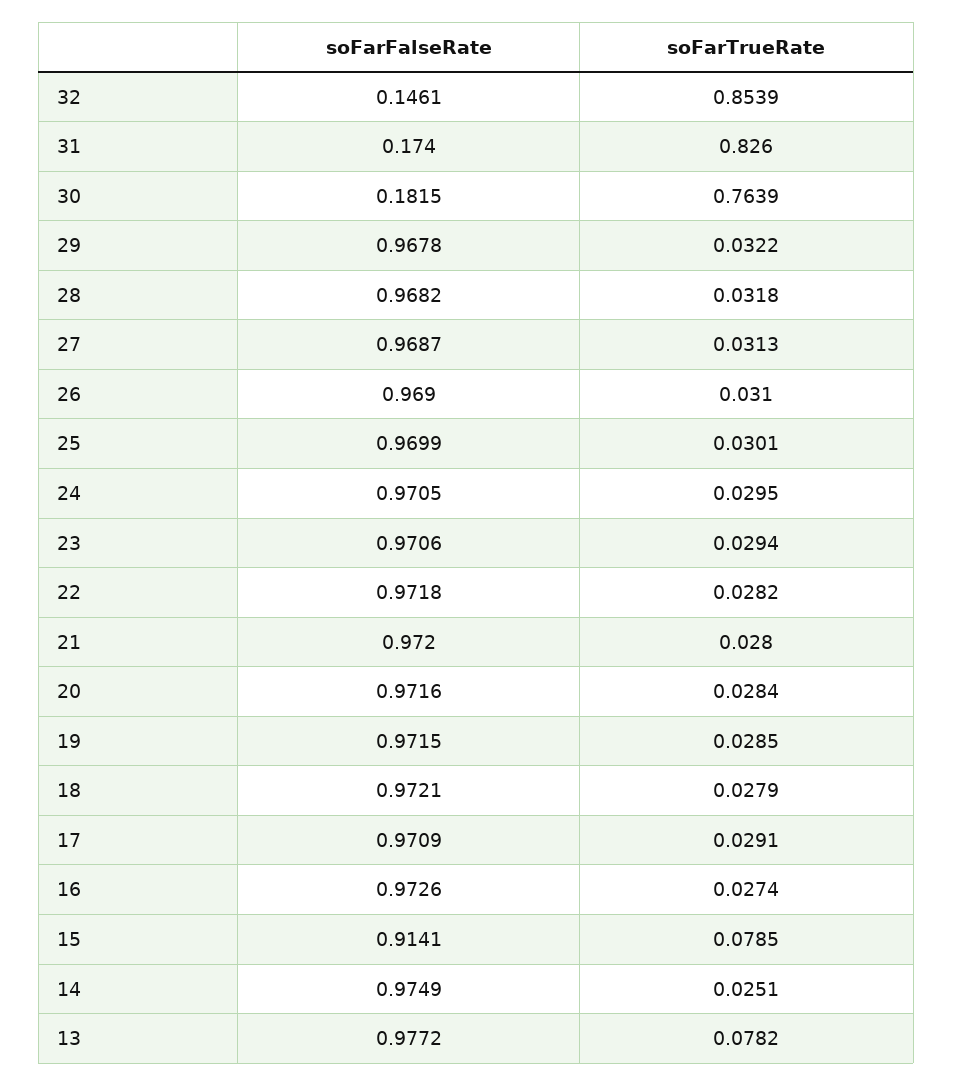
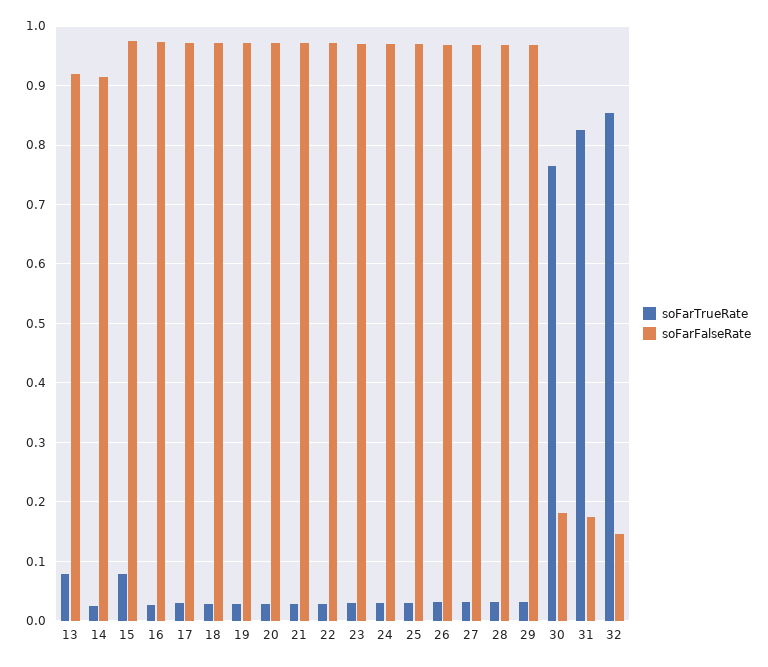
  {
    "soFarFalseRate": {
      "32": 0.1461,
      "31": 0.174,
      "30": 0.1815,
      "29": 0.9678,
      "28": 0.9682,
      "27": 0.9687,
      "26": 0.969,
      "25": 0.9699,
      "24": 0.9705,
      "23": 0.9706,
      "22": 0.9718,
      "21": 0.972,
      "20": 0.9716,
      "19": 0.9715,
      "18": 0.9721,
      "17": 0.9709,
      "16": 0.9726,
-     "15": 0.9141,
+     "15": 0.98,
-     "14": 0.9749,
+     "14": 0.92,
-     "13": 0.9772
+     "13": 0.92
    },
    "soFarTrueRate": {
      "32": 0.8539,
      "31": 0.826,
      "30": 0.7639,
      "29": 0.0322,
      "28": 0.0318,
      "27": 0.0313,
      "26": 0.031,
      "25": 0.0301,
      "24": 0.0295,
      "23": 0.0294,
      "22": 0.0282,
      "21": 0.028,
      "20": 0.0284,
      "19": 0.0285,
      "18": 0.0279,
      "17": 0.0291,
      "16": 0.0274,
      "15": 0.0785,
      "14": 0.0251,
      "13": 0.0782
    }
  }

